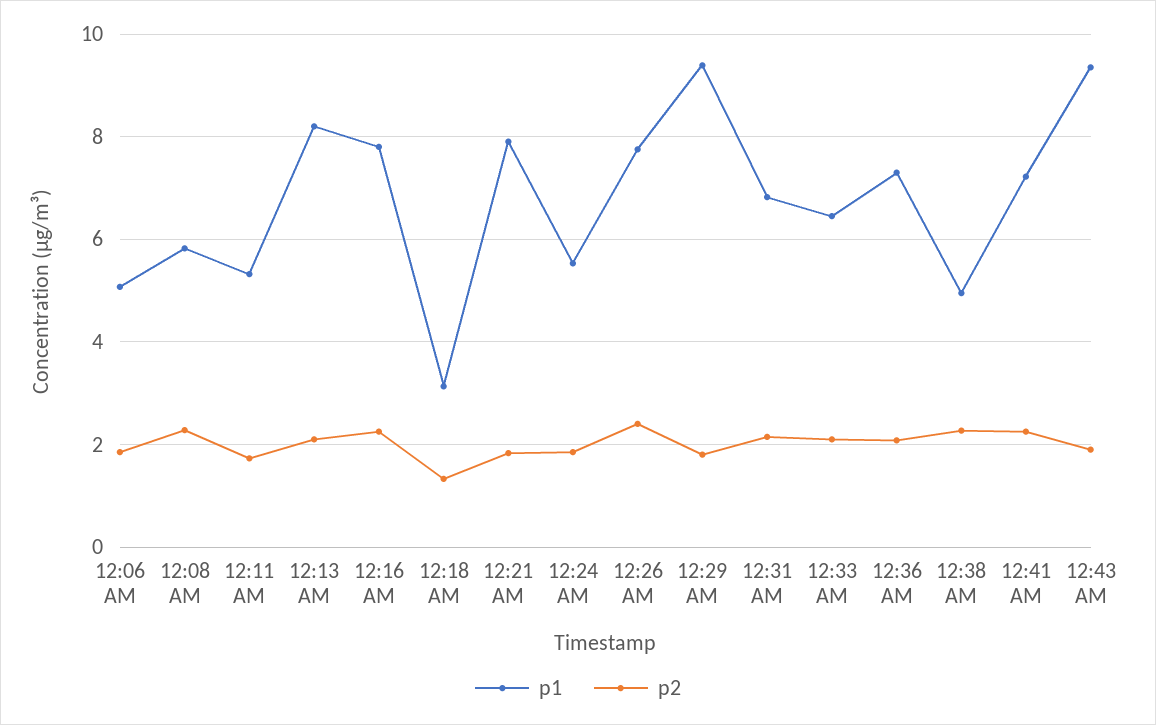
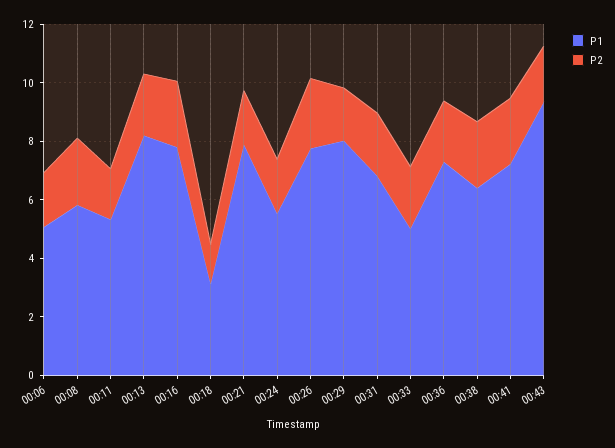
  {
    "p1": {
      "12:06 AM": 5,
      "12:08 AM": 5.8,
      "12:11 AM": 5.4,
      "12:13 AM": 8.2,
      "12:16 AM": 7.8,
      "12:18 AM": 3.2,
      "12:21 AM": 8,
      "12:24 AM": 5.6,
      "12:26 AM": 7.8,
-     "12:29 AM": 9.4,
+     "12:29 AM": 8,
      "12:31 AM": 6.8,
-     "12:33 AM": 6.4,
+     "12:33 AM": 5,
      "12:36 AM": 7.4,
-     "12:38 AM": 5,
+     "12:38 AM": 6.5,
      "12:41 AM": 7.2,
      "12:43 AM": 9.4
    },
    "p2": {
      "12:06 AM": 1.8,
      "12:08 AM": 2.2,
      "12:11 AM": 1.8,
      "12:13 AM": 2.2,
      "12:16 AM": 2.2,
      "12:18 AM": 1.4,
      "12:21 AM": 1.8,
      "12:24 AM": 1.8,
      "12:26 AM": 2.4,
      "12:29 AM": 1.8,
      "12:31 AM": 2.2,
      "12:33 AM": 2.2,
      "12:36 AM": 2,
      "12:38 AM": 2.2,
      "12:41 AM": 2.2,
      "12:43 AM": 2
    }
  }

